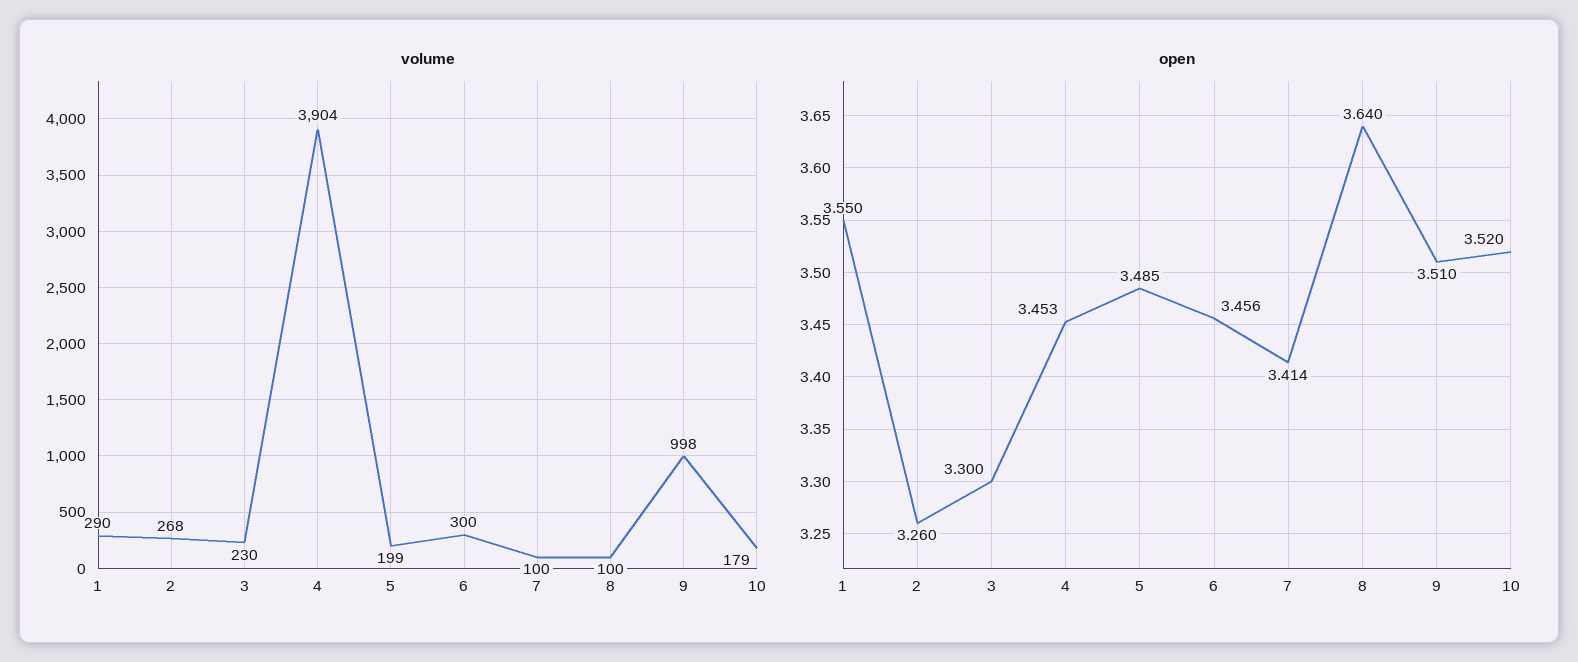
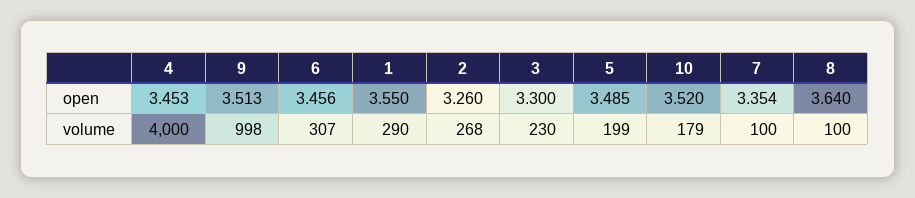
  {
    "volume": {
      "1": 290,
      "2": 268,
      "3": 230,
-     "4": 3904,
+     "4": 4000,
      "5": 199,
-     "6": 300,
+     "6": 307,
      "7": 100,
      "8": 100,
      "9": 998,
      "10": 179
    },
    "open": {
      "1": 3.55,
      "2": 3.26,
      "3": 3.3,
      "4": 3.453,
      "5": 3.485,
      "6": 3.456,
-     "7": 3.414,
+     "7": 3.354,
      "8": 3.64,
-     "9": 3.51,
+     "9": 3.513,
      "10": 3.52
    }
  }

